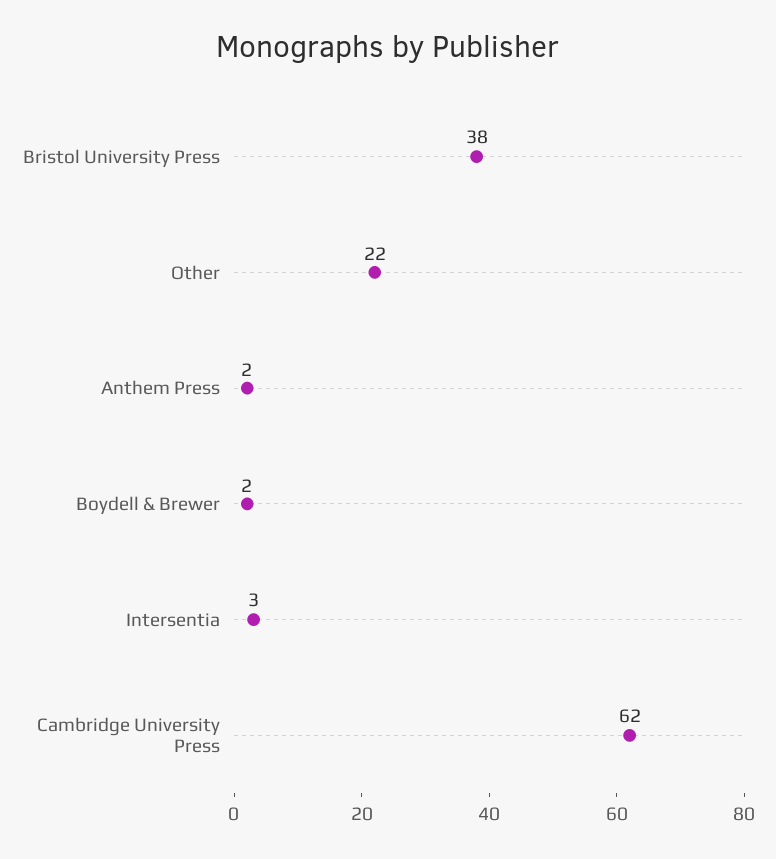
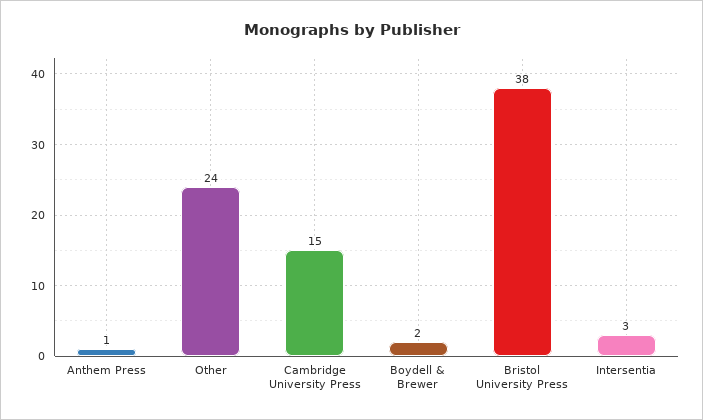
  {
    "Bristol University Press": 38,
-   "Other": 22,
+   "Other": 24,
-   "Anthem Press": 2,
+   "Anthem Press": 1,
    "Boydell & Brewer": 2,
    "Intersentia": 3,
-   "Cambridge University Press": 62
+   "Cambridge University Press": 15
  }

